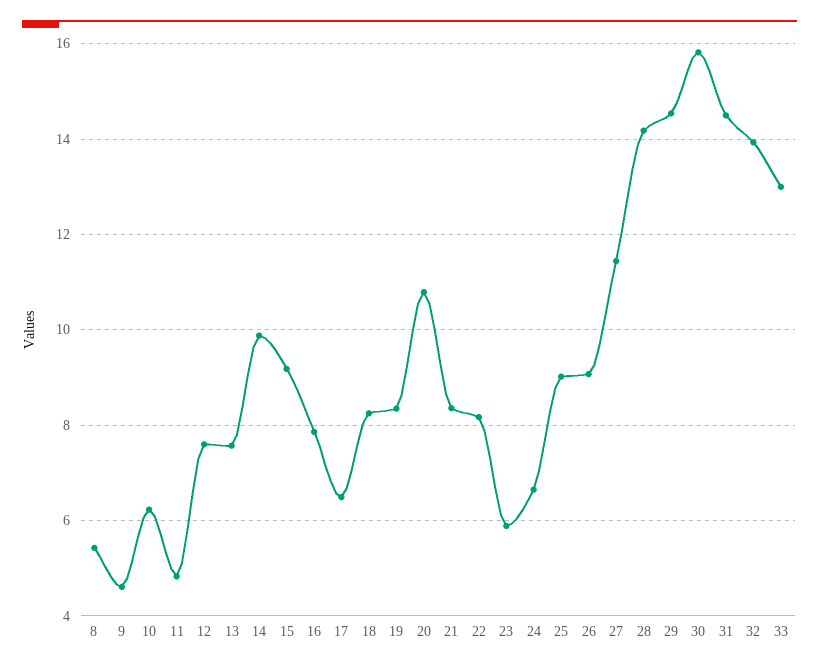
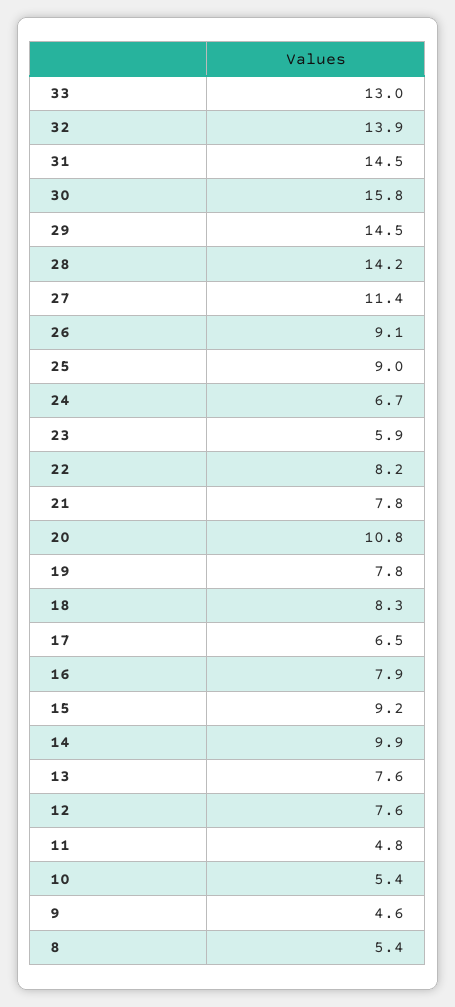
  {
    "8": 5.4,
    "9": 4.6,
-   "10": 6.2,
+   "10": 5.4,
    "11": 4.8,
    "12": 7.6,
    "13": 7.6,
    "14": 9.9,
    "15": 9.2,
    "16": 7.9,
    "17": 6.5,
    "18": 8.3,
-   "19": 8.4,
+   "19": 7.8,
    "20": 10.8,
-   "21": 8.4,
+   "21": 7.8,
    "22": 8.2,
    "23": 5.9,
    "24": 6.7,
    "25": 9,
    "26": 9.1,
    "27": 11.4,
    "28": 14.2,
    "29": 14.5,
    "30": 15.8,
    "31": 14.5,
    "32": 13.9,
    "33": 13
  }

